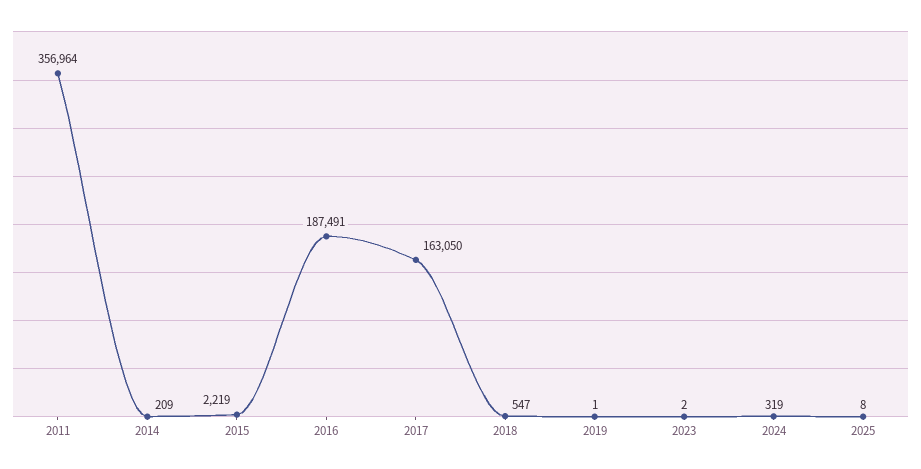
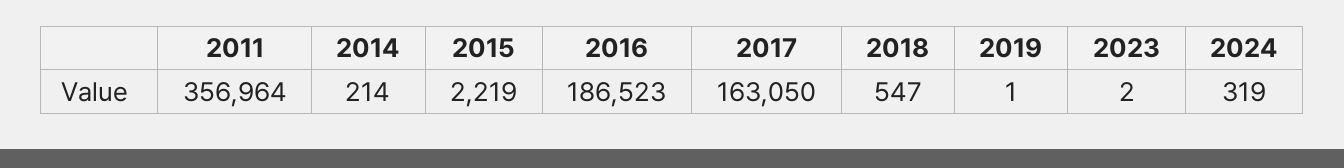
  {
    "2011": 356964,
-   "2014": 209,
+   "2014": 214,
    "2015": 2219,
-   "2016": 187491,
+   "2016": 186523,
    "2017": 163050,
    "2018": 547,
    "2019": 1,
    "2023": 2,
-   "2024": 319,
+   "2024": 319
-   "2025": 8
  }

